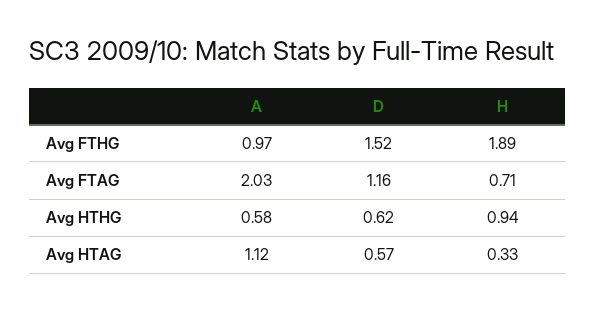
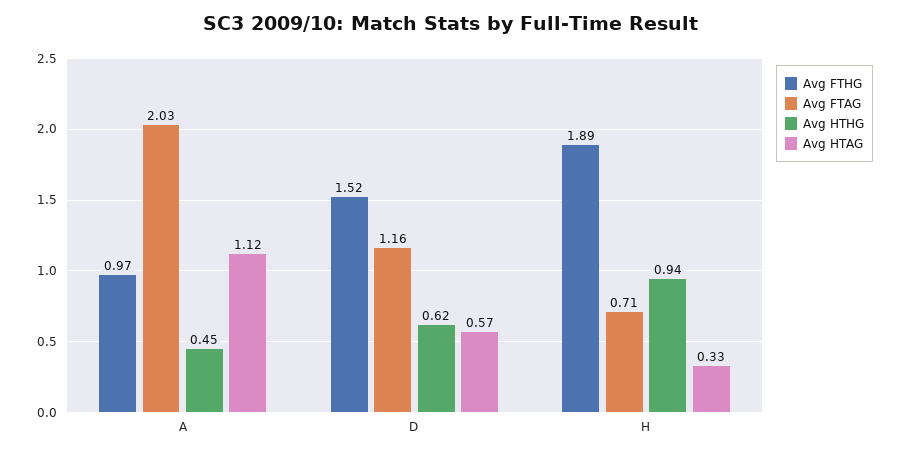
  {
    "Avg FTHG": {
      "A": 0.97,
      "D": 1.52,
      "H": 1.89
    },
    "Avg FTAG": {
      "A": 2.03,
      "D": 1.16,
      "H": 0.71
    },
    "Avg HTHG": {
-     "A": 0.58,
+     "A": 0.45,
      "D": 0.62,
      "H": 0.94
    },
    "Avg HTAG": {
      "A": 1.12,
      "D": 0.57,
      "H": 0.33
    }
  }

